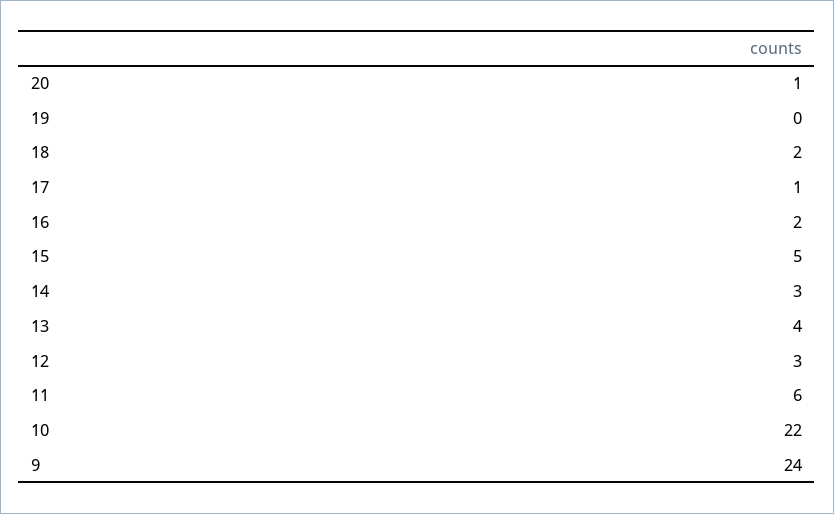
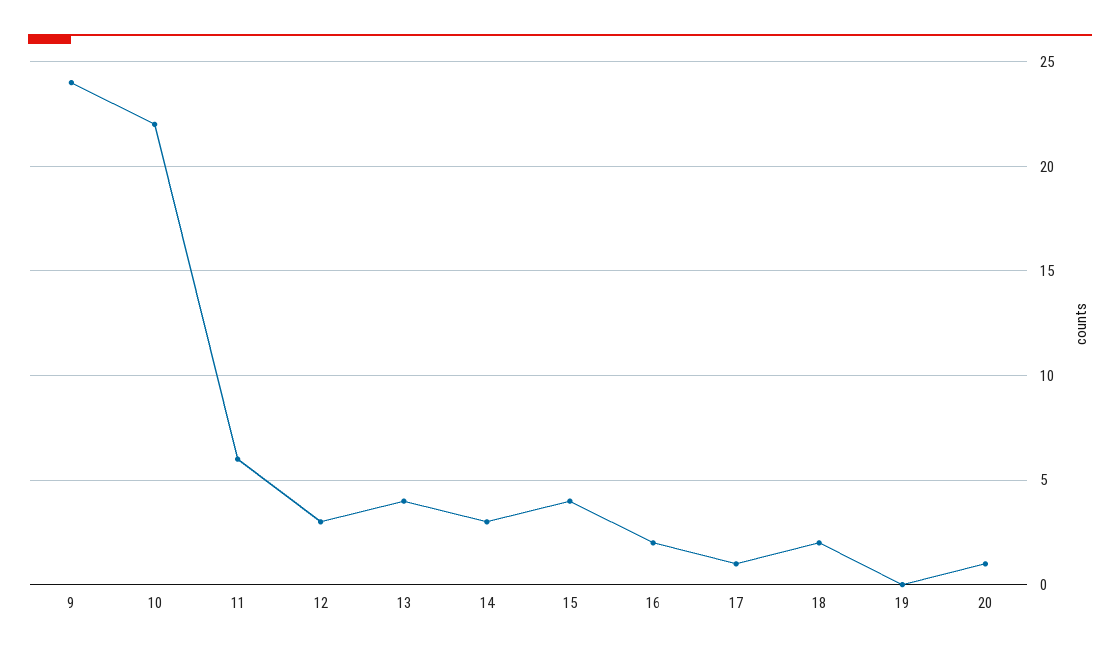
  {
    "20": 1,
    "19": 0,
    "18": 2,
    "17": 1,
    "16": 2,
-   "15": 5,
+   "15": 4,
    "14": 3,
    "13": 4,
    "12": 3,
    "11": 6,
    "10": 22,
    "9": 24
  }

